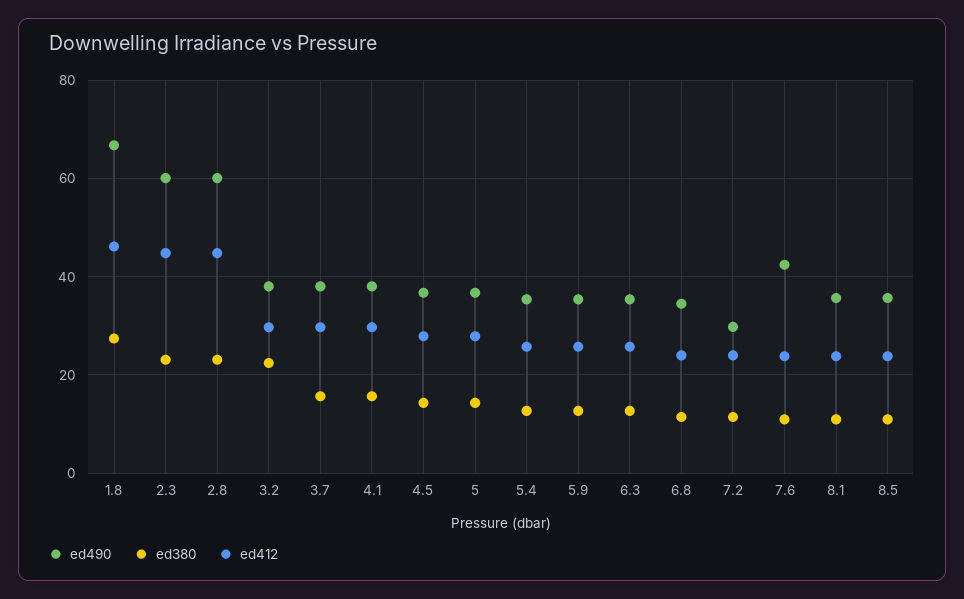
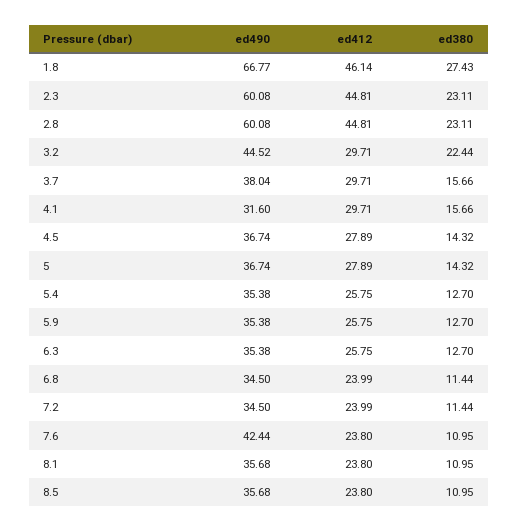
  {
    "ed490": {
      "1.8": 66.77,
      "2.3": 60.08,
      "2.8": 60.08,
-     "3.2": 38,
+     "3.2": 44.52,
      "3.7": 38.04,
-     "4.1": 38,
+     "4.1": 31.6,
      "4.5": 36.74,
      "5": 36.74,
      "5.4": 35.38,
      "5.9": 35.38,
      "6.3": 35.38,
      "6.8": 34.5,
-     "7.2": 30,
+     "7.2": 34.5,
      "7.6": 42.44,
      "8.1": 35.68,
      "8.5": 35.68
    },
    "ed380": {
      "1.8": 27.43,
      "2.3": 23.11,
      "2.8": 23.11,
      "3.2": 22.44,
      "3.7": 15.66,
      "4.1": 15.66,
      "4.5": 14.32,
      "5": 14.32,
      "5.4": 12.7,
      "5.9": 12.7,
      "6.3": 12.7,
      "6.8": 11.44,
      "7.2": 11.44,
      "7.6": 10.95,
      "8.1": 10.95,
      "8.5": 10.95
    },
    "ed412": {
      "1.8": 46.14,
      "2.3": 44.81,
      "2.8": 44.81,
      "3.2": 29.71,
      "3.7": 29.71,
      "4.1": 29.71,
      "4.5": 27.89,
      "5": 27.89,
      "5.4": 25.75,
      "5.9": 25.75,
      "6.3": 25.75,
      "6.8": 23.99,
      "7.2": 23.99,
      "7.6": 23.8,
      "8.1": 23.8,
      "8.5": 23.8
    }
  }

